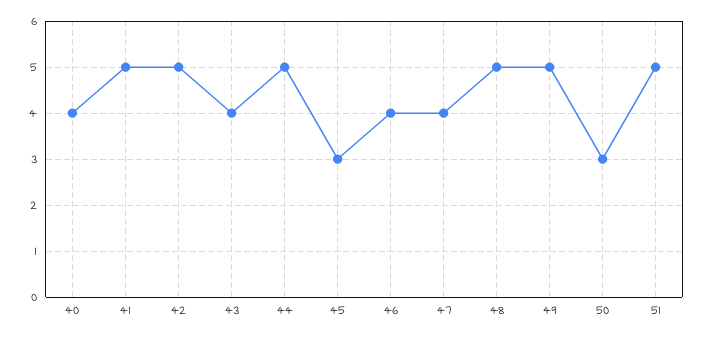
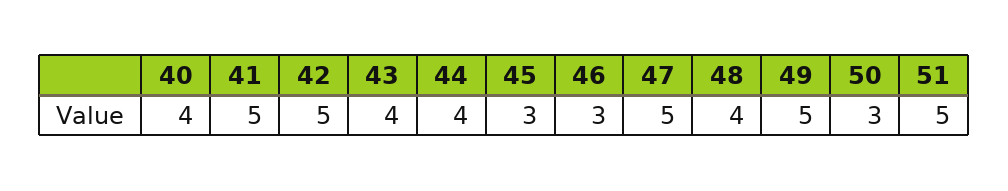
  {
    "40": 4,
    "41": 5,
    "42": 5,
    "43": 4,
-   "44": 5,
+   "44": 4,
    "45": 3,
-   "46": 4,
+   "46": 3,
-   "47": 4,
+   "47": 5,
-   "48": 5,
+   "48": 4,
    "49": 5,
    "50": 3,
    "51": 5
  }

